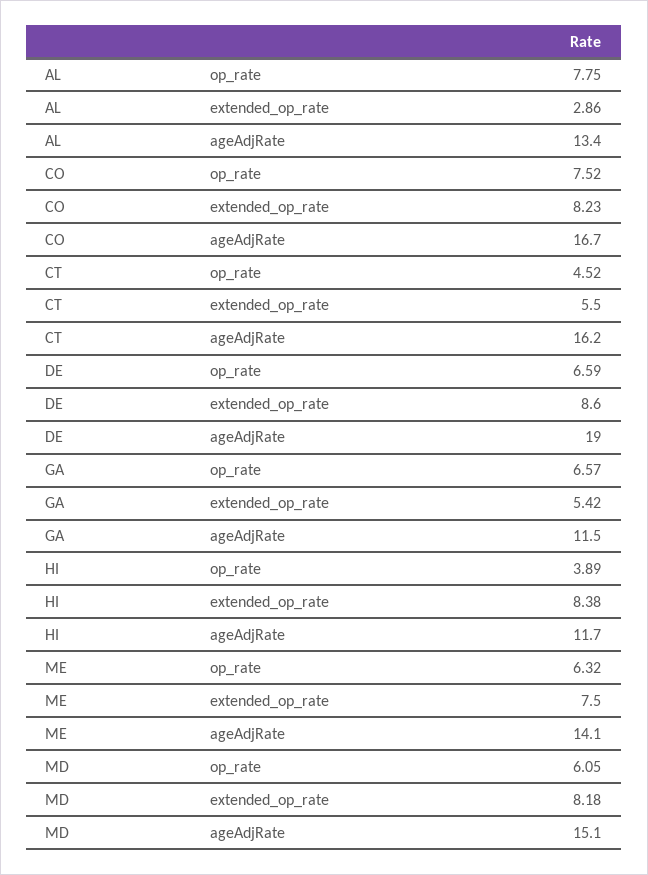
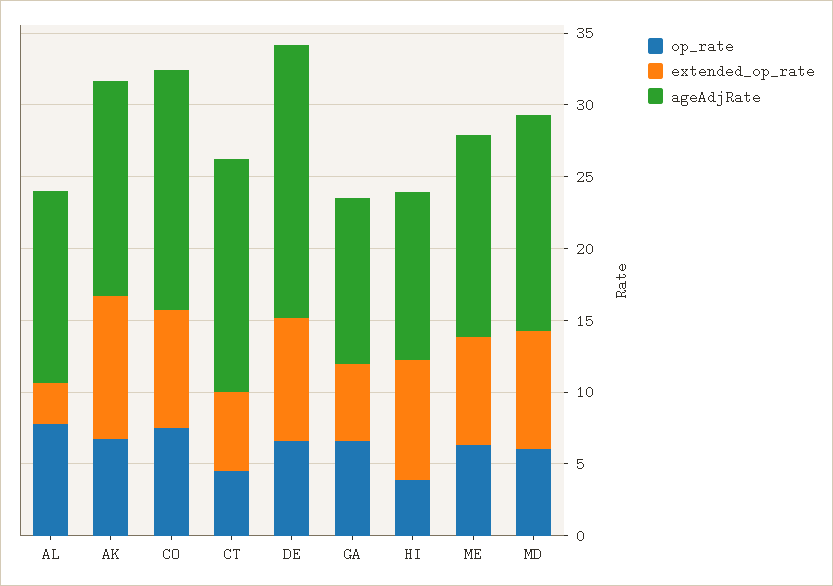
  {
    "op_rate": {
      "AL": 7.75,
      "CO": 7.52,
      "CT": 4.52,
      "DE": 6.59,
      "GA": 6.57,
      "HI": 3.89,
      "ME": 6.32,
-     "MD": 6.05
+     "MD": 6.05,
+     "AK": 7
    },
    "extended_op_rate": {
      "AL": 2.86,
      "CO": 8.23,
      "CT": 5.5,
      "DE": 8.6,
      "GA": 5.42,
      "HI": 8.38,
      "ME": 7.5,
-     "MD": 8.18
+     "MD": 8.18,
+     "AK": 10
    },
    "ageAdjRate": {
      "AL": 13.4,
      "CO": 16.7,
      "CT": 16.2,
      "DE": 19,
      "GA": 11.5,
      "HI": 11.7,
      "ME": 14.1,
-     "MD": 15.1
+     "MD": 15.1,
+     "AK": 15
    }
  }

